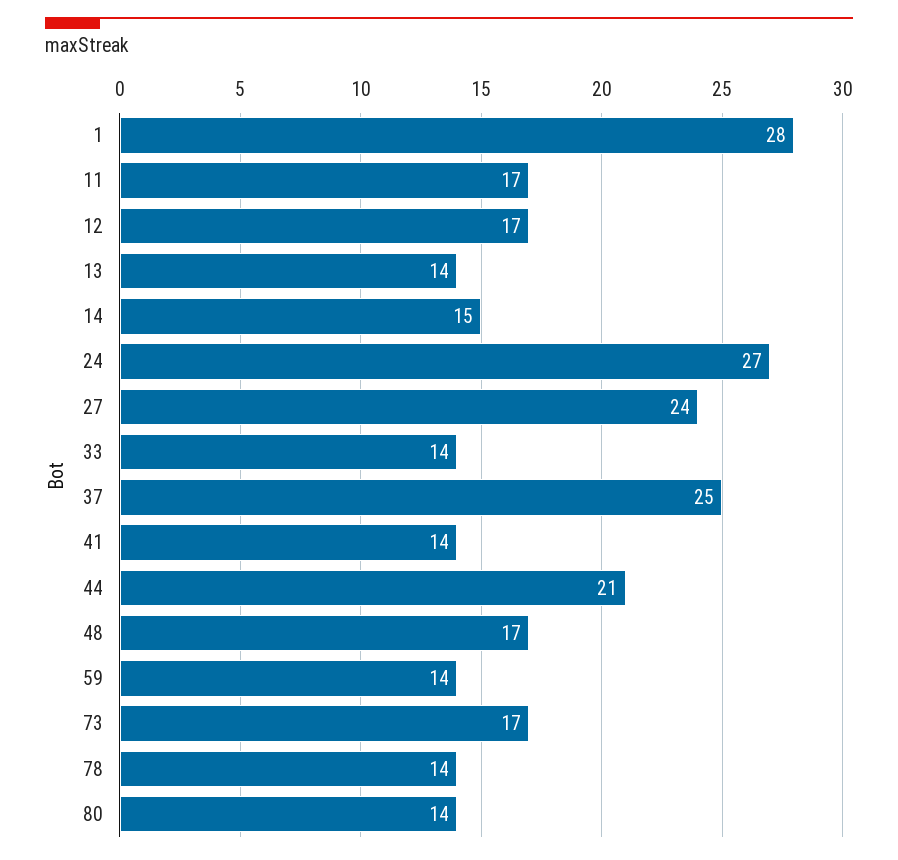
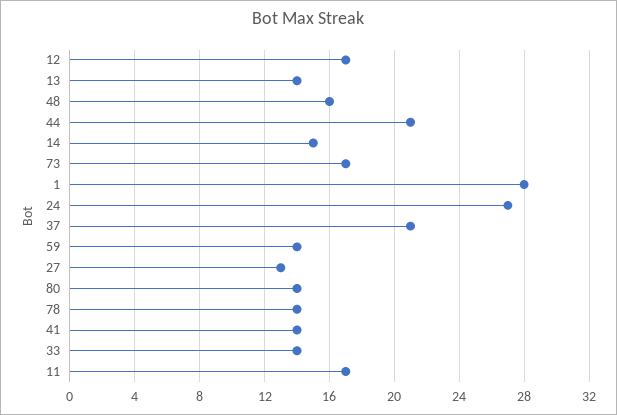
  {
    "1": 28,
    "11": 17,
    "12": 17,
    "13": 14,
    "14": 15,
    "24": 27,
-   "27": 24,
+   "27": 13,
    "33": 14,
-   "37": 25,
+   "37": 21,
    "41": 14,
    "44": 21,
-   "48": 17,
+   "48": 16,
    "59": 14,
    "73": 17,
    "78": 14,
    "80": 14
  }

